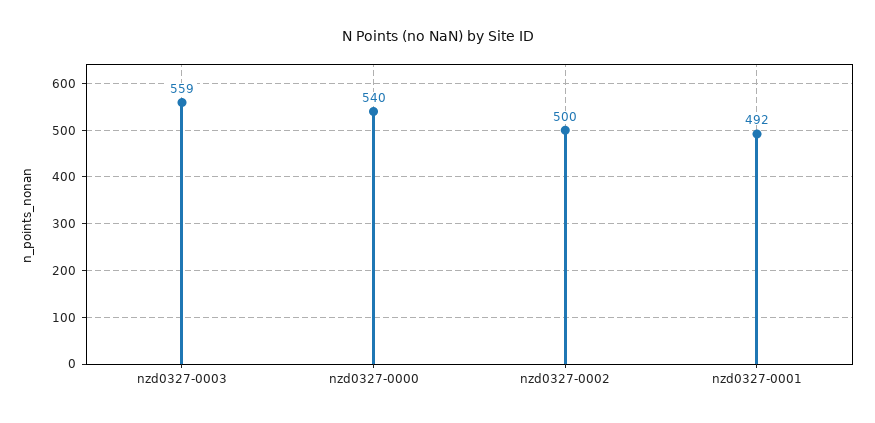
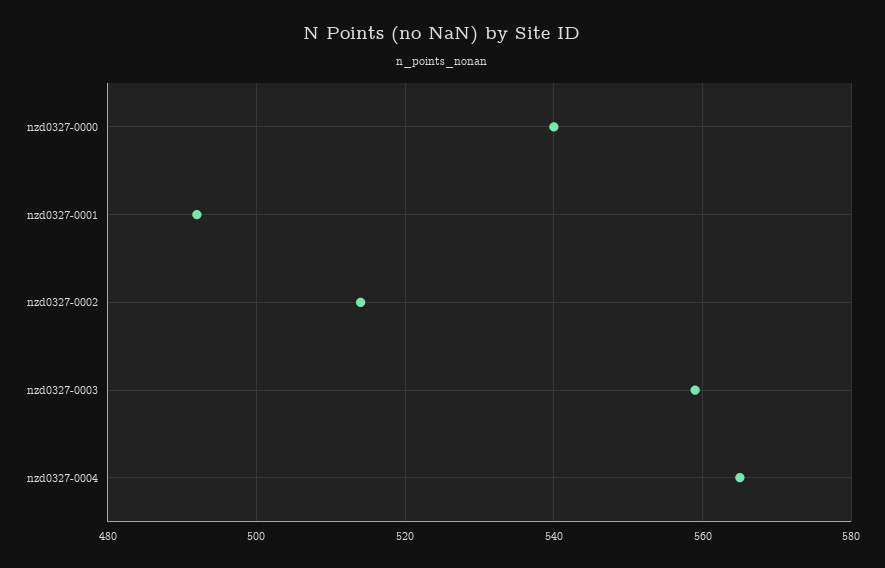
  {
    "nzd0327-0003": 559,
    "nzd0327-0000": 540,
-   "nzd0327-0002": 500,
+   "nzd0327-0002": 515,
-   "nzd0327-0001": 492
+   "nzd0327-0001": 492,
+   "nzd0327-0004": 565
  }

